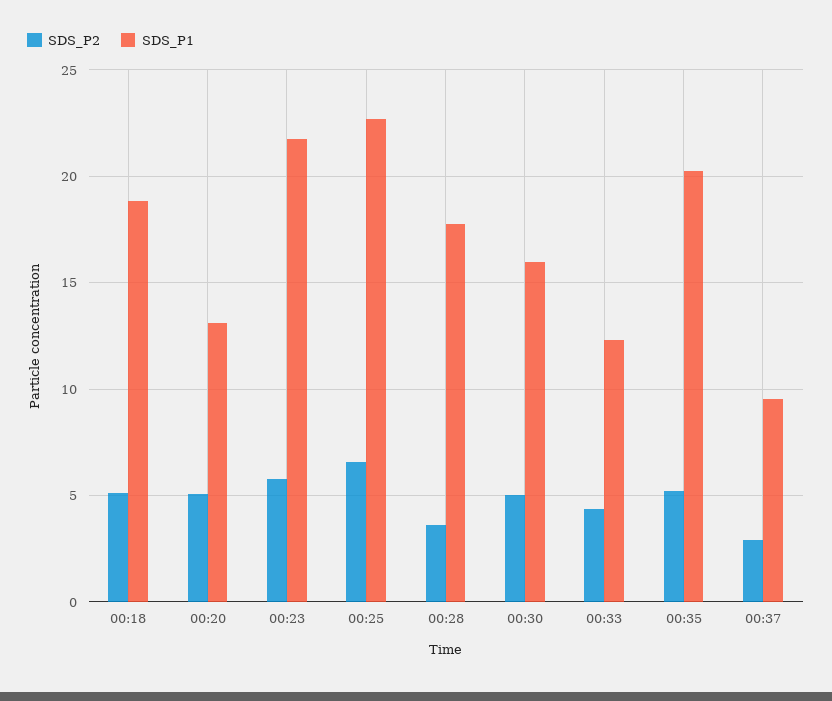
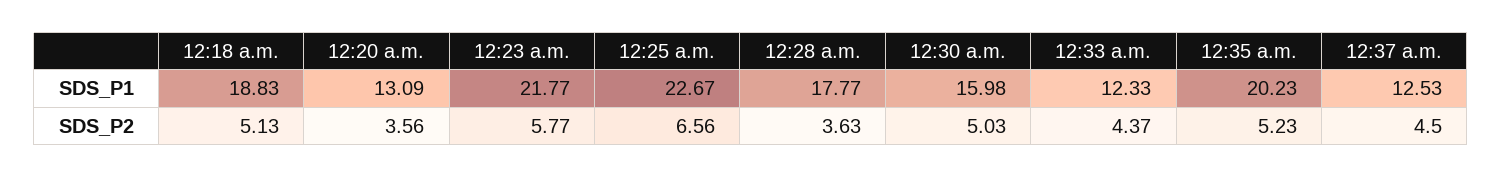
  {
    "SDS_P2": {
      "00:18": 5.13,
-     "00:20": 5,
+     "00:20": 3.56,
      "00:23": 5.77,
      "00:25": 6.56,
      "00:28": 3.63,
      "00:30": 5.03,
      "00:33": 4.37,
      "00:35": 5.23,
-     "00:37": 3
+     "00:37": 4.5
    },
    "SDS_P1": {
      "00:18": 18.83,
      "00:20": 13.09,
      "00:23": 21.77,
      "00:25": 22.67,
      "00:28": 17.77,
      "00:30": 15.98,
      "00:33": 12.33,
      "00:35": 20.23,
-     "00:37": 9.5
+     "00:37": 12.53
    }
  }

